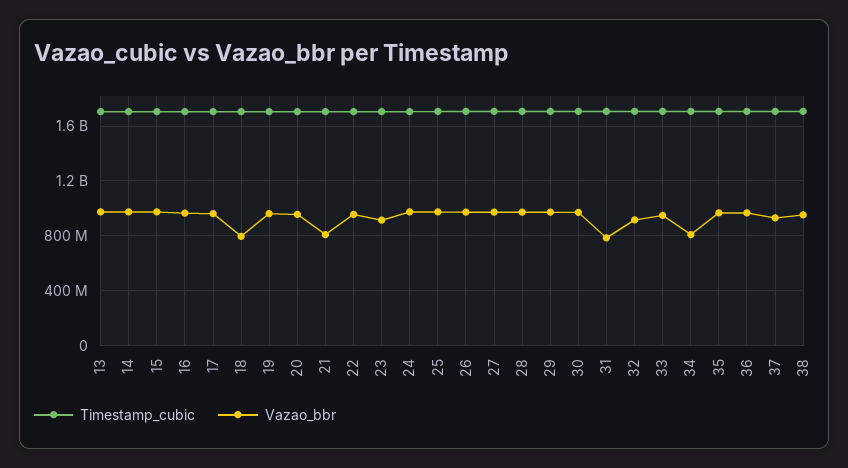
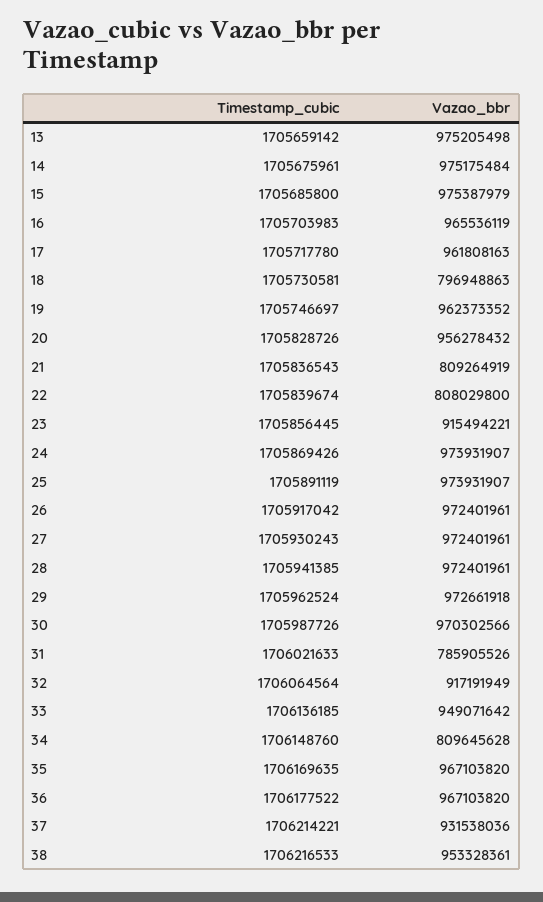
  {
    "Timestamp_cubic": {
      "13": 1705659142,
      "14": 1705675961,
      "15": 1705685800,
      "16": 1705703983,
      "17": 1705717780,
      "18": 1705730581,
      "19": 1705746697,
      "20": 1705828726,
      "21": 1705836543,
      "22": 1705839674,
      "23": 1705856445,
      "24": 1705869426,
      "25": 1705891119,
      "26": 1705917042,
      "27": 1705930243,
      "28": 1705941385,
      "29": 1705962524,
      "30": 1705987726,
      "31": 1706021633,
      "32": 1706064564,
      "33": 1706136185,
      "34": 1706148760,
      "35": 1706169635,
      "36": 1706177522,
      "37": 1706214221,
      "38": 1706216533
    },
    "Vazao_bbr": {
      "13": 975205498,
      "14": 975175484,
      "15": 975387979,
      "16": 965536119,
      "17": 961808163,
      "18": 796948863,
      "19": 962373352,
      "20": 956278432,
      "21": 809264919,
-     "22": 950000000,
+     "22": 808029800,
      "23": 915494221,
      "24": 973931907,
      "25": 973931907,
      "26": 972401961,
      "27": 972401961,
      "28": 972401961,
      "29": 972661918,
      "30": 970302566,
      "31": 785905526,
      "32": 917191949,
      "33": 949071642,
      "34": 809645628,
      "35": 967103820,
      "36": 967103820,
      "37": 931538036,
      "38": 953328361
    }
  }

